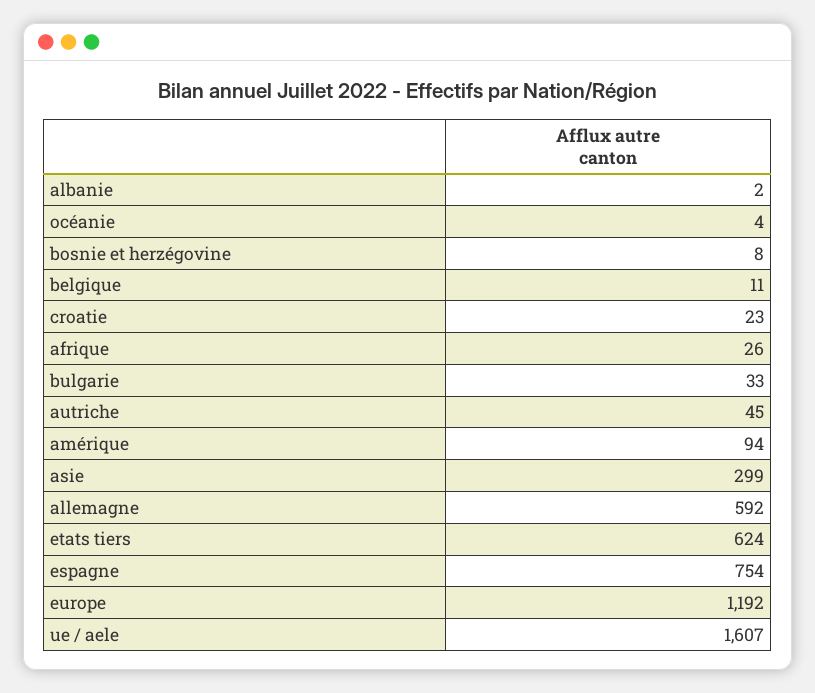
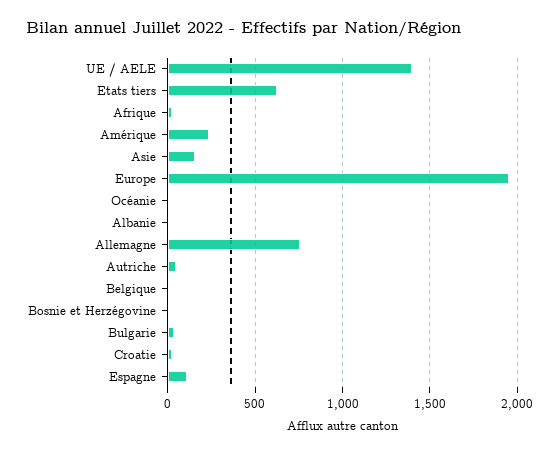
  {
    "albanie": 2,
    "océanie": 4,
    "bosnie et herzégovine": 8,
    "belgique": 11,
    "croatie": 23,
    "afrique": 26,
    "bulgarie": 33,
    "autriche": 45,
-   "amérique": 94,
+   "amérique": 250,
-   "asie": 299,
+   "asie": 150,
-   "allemagne": 592,
+   "allemagne": 750,
    "etats tiers": 624,
-   "espagne": 754,
+   "espagne": 100,
-   "europe": 1192,
+   "europe": 1950,
-   "ue / aele": 1607
+   "ue / aele": 1400
  }

